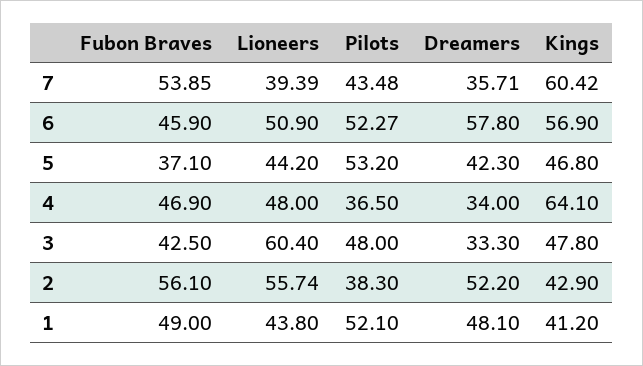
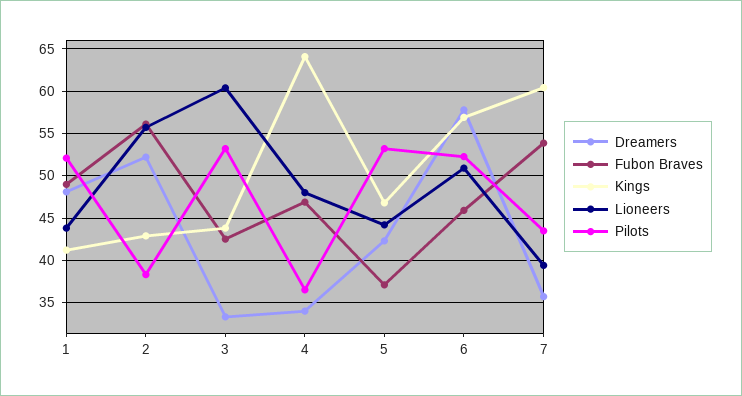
  {
    "Fubon Braves": {
      "7": 53.85,
      "6": 45.9,
      "5": 37.1,
      "4": 46.9,
      "3": 42.5,
      "2": 56.1,
      "1": 49
    },
    "Lioneers": {
      "7": 39.39,
      "6": 50.9,
      "5": 44.2,
      "4": 48,
      "3": 60.4,
      "2": 55.74,
      "1": 43.8
    },
    "Pilots": {
      "7": 43.48,
      "6": 52.27,
      "5": 53.2,
      "4": 36.5,
-     "3": 48,
+     "3": 53,
      "2": 38.3,
      "1": 52.1
    },
    "Dreamers": {
      "7": 35.71,
      "6": 57.8,
      "5": 42.3,
      "4": 34,
      "3": 33.3,
      "2": 52.2,
      "1": 48.1
    },
    "Kings": {
      "7": 60.42,
      "6": 56.9,
      "5": 46.8,
      "4": 64.1,
-     "3": 47.8,
+     "3": 44,
      "2": 42.9,
      "1": 41.2
    }
  }

